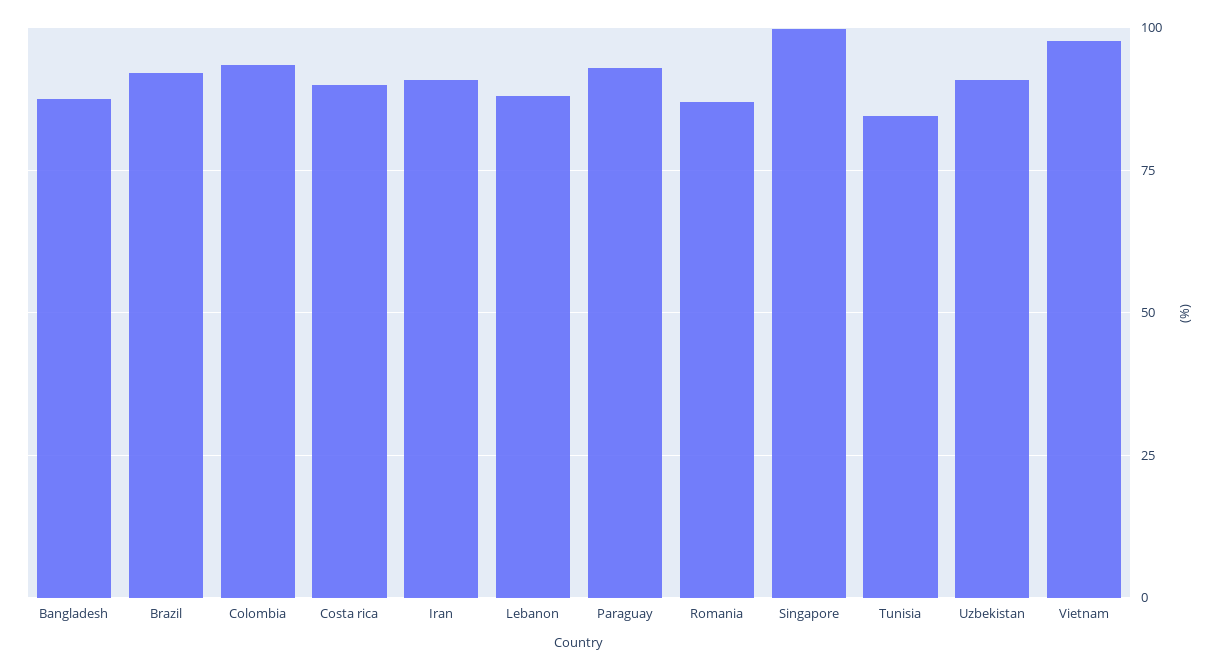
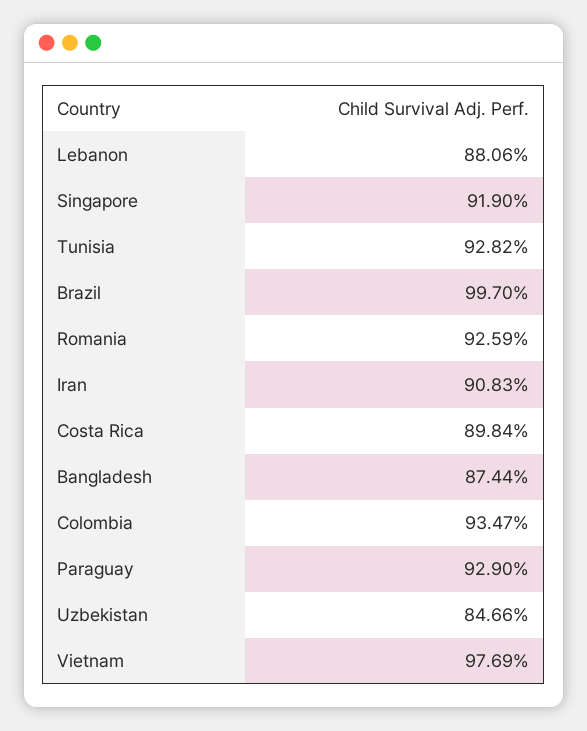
  {
    "Bangladesh": 87.44,
-   "Brazil": 92.5,
+   "Brazil": 99.7,
    "Colombia": 93.47,
    "Costa rica": 89.84,
    "Iran": 90.83,
    "Lebanon": 88.06,
    "Paraguay": 92.9,
-   "Romania": 87.5,
+   "Romania": 92.59,
-   "Singapore": 100,
+   "Singapore": 91.9,
-   "Tunisia": 85,
+   "Tunisia": 92.82,
-   "Uzbekistan": 90,
+   "Uzbekistan": 84.66,
    "Vietnam": 97.69
  }

